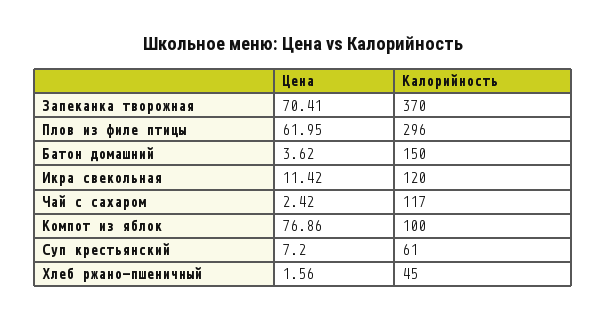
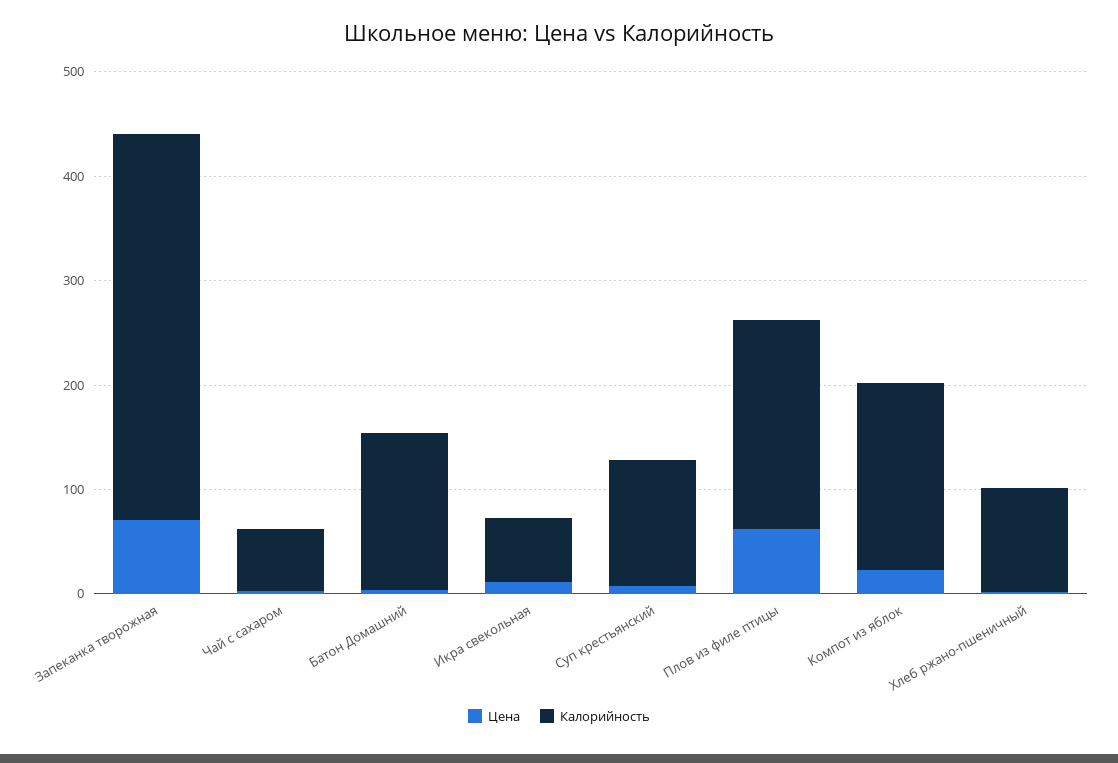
  {
    "Цена": {
      "Запеканка творожная": 70.41,
      "Плов из филе птицы": 61.95,
      "Батон домашний": 3.62,
      "Икра свекольная": 11.42,
      "Чай с сахаром": 2.42,
-     "Компот из яблок": 76.86,
+     "Компот из яблок": 20,
      "Суп крестьянский": 7.2,
      "Хлеб ржано-пшеничный": 1.56
    },
    "Калорийность": {
      "Запеканка творожная": 370,
-     "Плов из филе птицы": 296,
+     "Плов из филе птицы": 200,
      "Батон домашний": 150,
-     "Икра свекольная": 120,
+     "Икра свекольная": 60,
-     "Чай с сахаром": 117,
+     "Чай с сахаром": 60,
-     "Компот из яблок": 100,
+     "Компот из яблок": 180,
-     "Суп крестьянский": 61,
+     "Суп крестьянский": 120,
-     "Хлеб ржано-пшеничный": 45
+     "Хлеб ржано-пшеничный": 100
    }
  }

